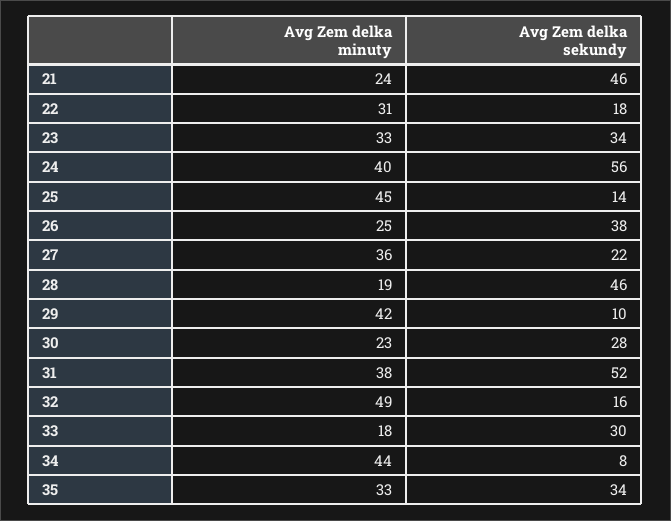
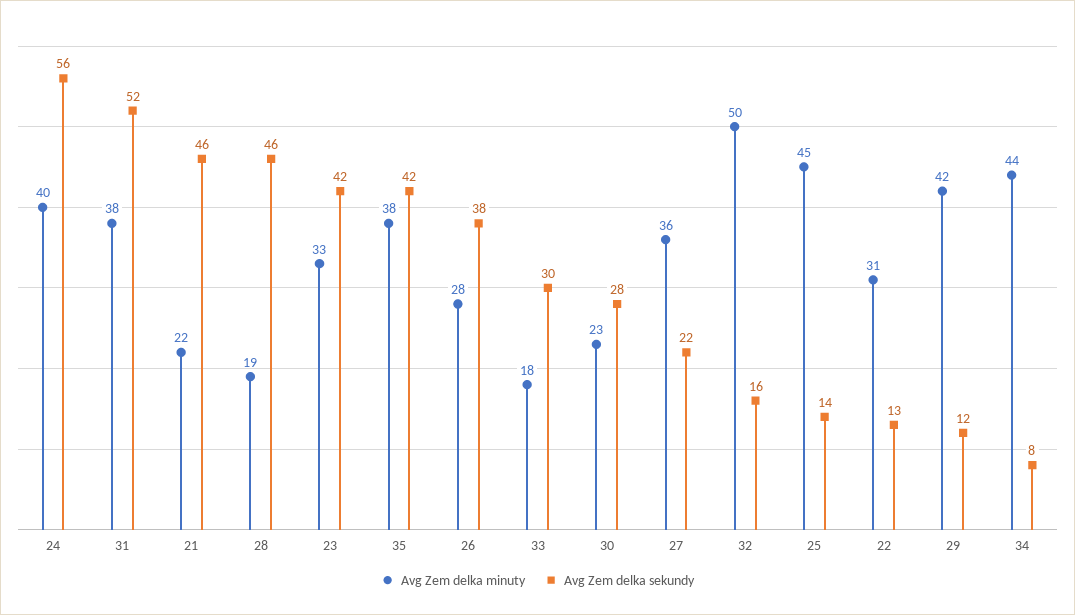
  {
    "Avg Zem delka minuty": {
-     "21": 24,
+     "21": 22,
      "22": 31,
      "23": 33,
      "24": 40,
      "25": 45,
-     "26": 25,
+     "26": 28,
      "27": 36,
      "28": 19,
      "29": 42,
      "30": 23,
      "31": 38,
-     "32": 49,
+     "32": 50,
      "33": 18,
      "34": 44,
-     "35": 33
+     "35": 38
    },
    "Avg Zem delka sekundy": {
      "21": 46,
-     "22": 18,
+     "22": 13,
-     "23": 34,
+     "23": 42,
      "24": 56,
      "25": 14,
      "26": 38,
      "27": 22,
      "28": 46,
-     "29": 10,
+     "29": 12,
      "30": 28,
      "31": 52,
      "32": 16,
      "33": 30,
      "34": 8,
-     "35": 34
+     "35": 42
    }
  }

